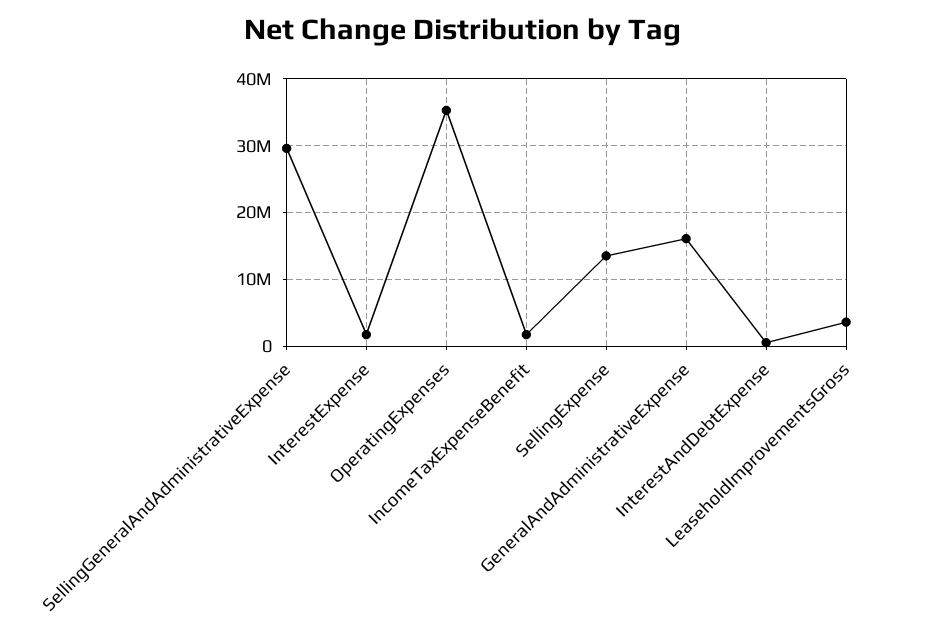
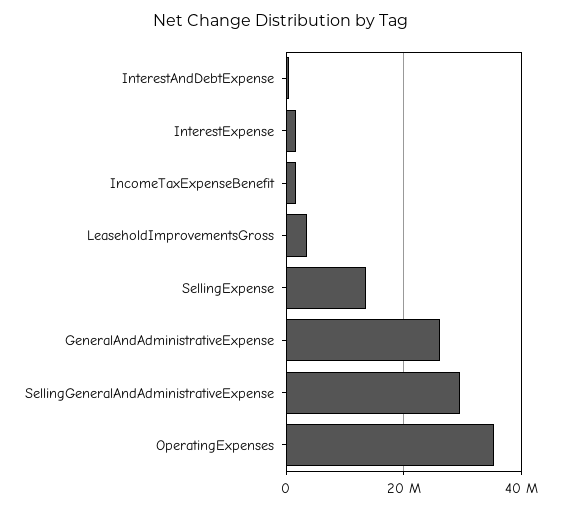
  {
    "SellingGeneralAndAdministrativeExpense": 30000000,
    "InterestExpense": 2000000,
    "OperatingExpenses": 35000000,
    "IncomeTaxExpenseBenefit": 2000000,
    "SellingExpense": 13000000,
-   "GeneralAndAdministrativeExpense": 16000000,
+   "GeneralAndAdministrativeExpense": 26000000,
    "InterestAndDebtExpense": 1000000,
    "LeaseholdImprovementsGross": 4000000
  }

